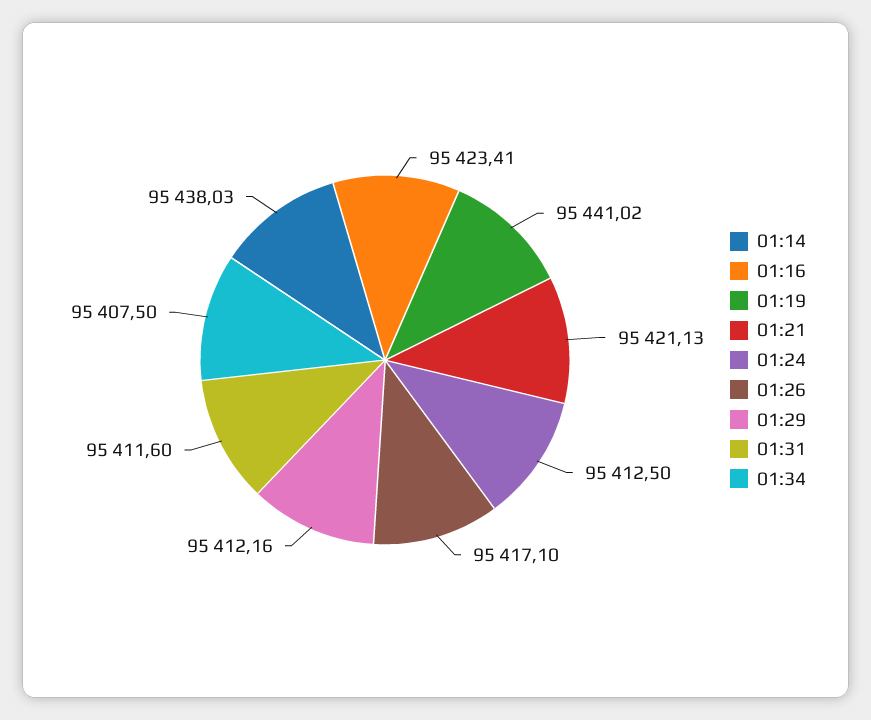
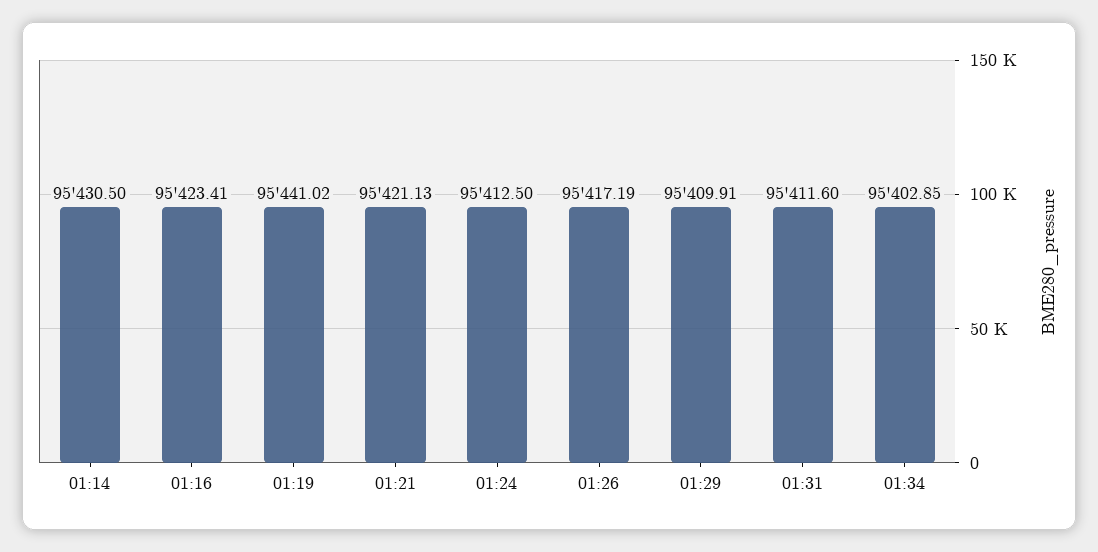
  {
-   "01:14": 95438.03,
+   "01:14": 95430.5,
    "01:16": 95423.41,
    "01:19": 95441.02,
    "01:21": 95421.13,
    "01:24": 95412.5,
-   "01:26": 95417.1,
+   "01:26": 95417.19,
-   "01:29": 95412.16,
+   "01:29": 95409.91,
    "01:31": 95411.6,
-   "01:34": 95407.5
+   "01:34": 95402.85
  }

